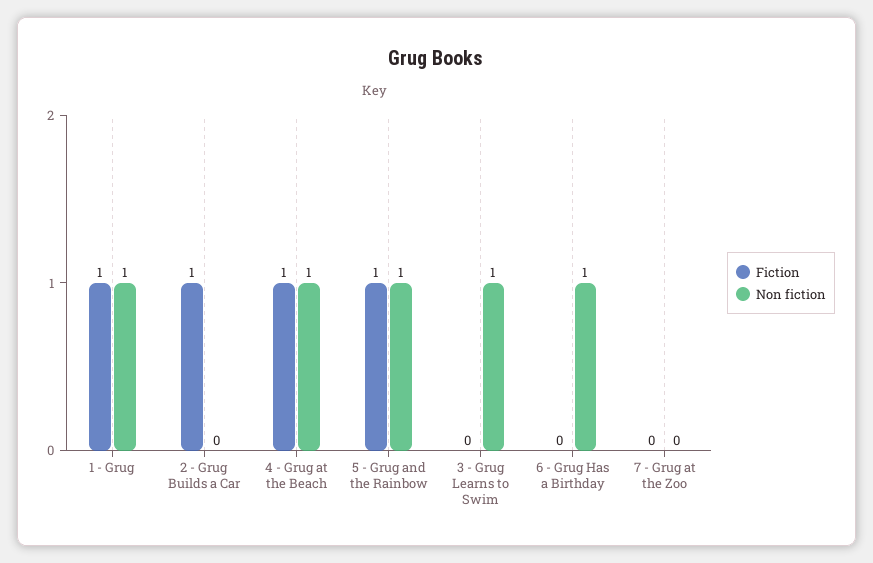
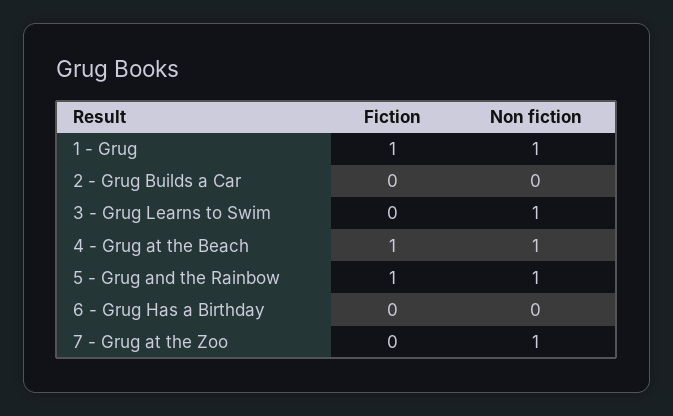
  {
    "Fiction": {
      "1 - Grug": 1,
-     "2 - Grug Builds a Car": 1,
+     "2 - Grug Builds a Car": 0,
      "4 - Grug at the Beach": 1,
      "5 - Grug and the Rainbow": 1,
      "3 - Grug Learns to Swim": 0,
      "6 - Grug Has a Birthday": 0,
      "7 - Grug at the Zoo": 0
    },
    "Non fiction": {
      "1 - Grug": 1,
      "2 - Grug Builds a Car": 0,
      "4 - Grug at the Beach": 1,
      "5 - Grug and the Rainbow": 1,
      "3 - Grug Learns to Swim": 1,
-     "6 - Grug Has a Birthday": 1,
+     "6 - Grug Has a Birthday": 0,
-     "7 - Grug at the Zoo": 0
+     "7 - Grug at the Zoo": 1
    }
  }

